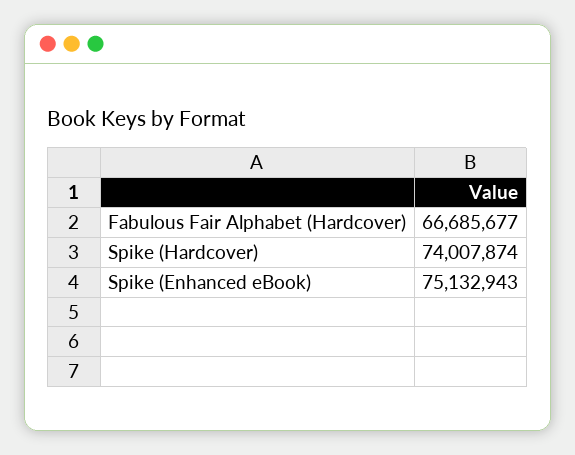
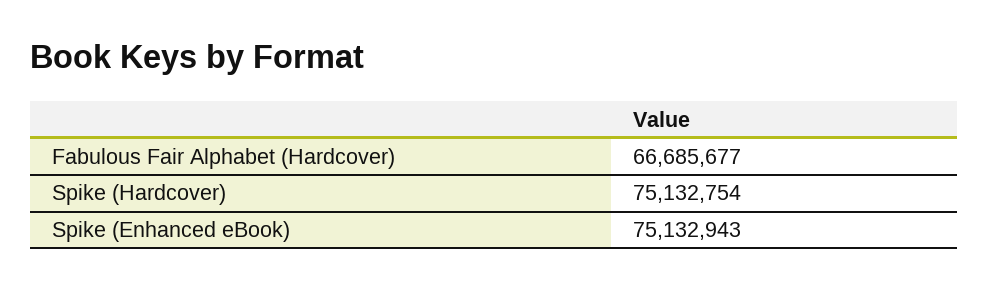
  {
    "Fabulous Fair Alphabet (Hardcover)": 66685677,
-   "Spike (Hardcover)": 74007874,
+   "Spike (Hardcover)": 75132754,
    "Spike (Enhanced eBook)": 75132943
  }

